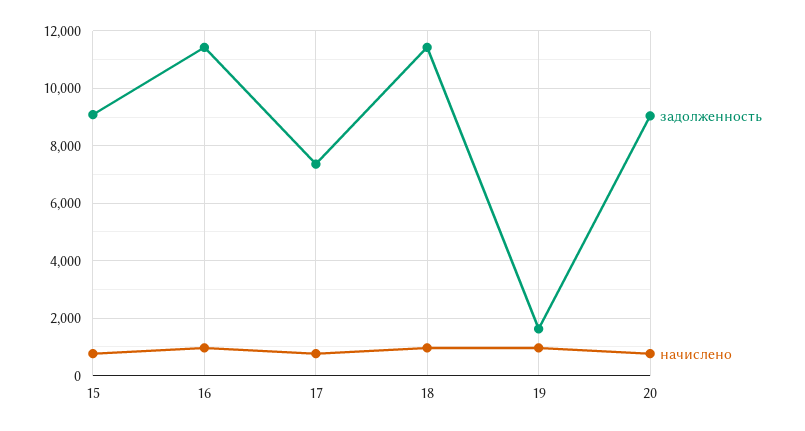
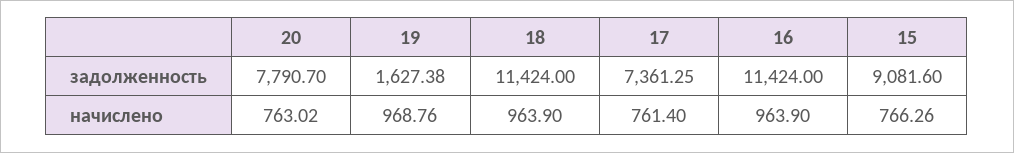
  {
    "задолженность": {
      "15": 9081.6,
      "16": 11424,
      "17": 7361.25,
      "18": 11424,
      "19": 1627.38,
-     "20": 9000
+     "20": 7790.7
    },
    "начислено": {
      "15": 766.26,
      "16": 963.9,
      "17": 761.4,
      "18": 963.9,
      "19": 968.76,
      "20": 763.02
    }
  }

